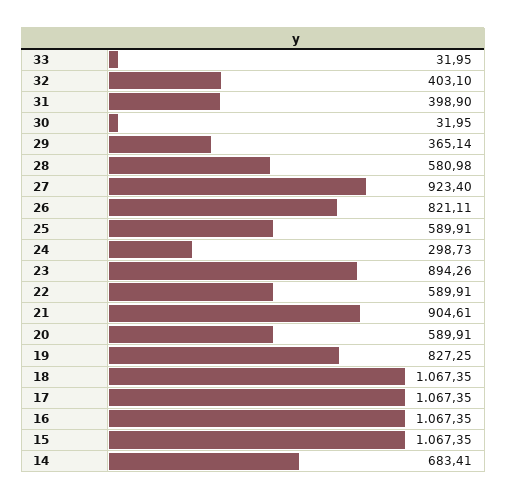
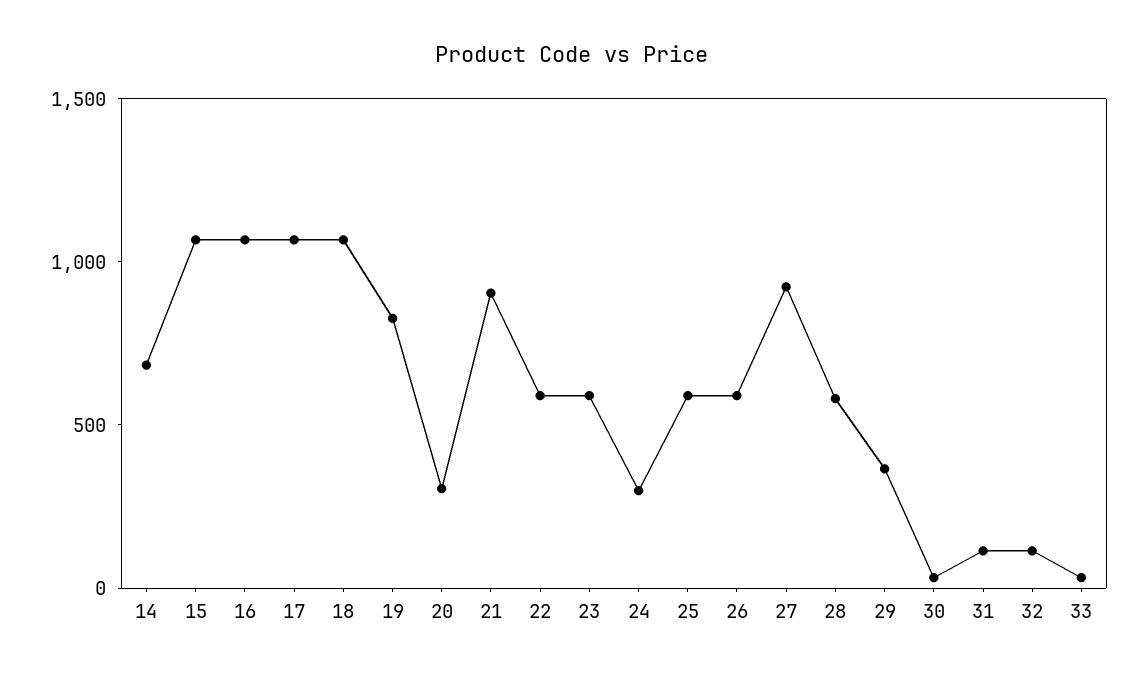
  {
    "33": 31.95,
-   "32": 403.1,
+   "32": 100,
-   "31": 398.9,
+   "31": 100,
    "30": 31.95,
    "29": 365.14,
    "28": 580.98,
    "27": 923.4,
-   "26": 821.11,
+   "26": 600,
    "25": 589.91,
    "24": 298.73,
-   "23": 894.26,
+   "23": 600,
    "22": 589.91,
    "21": 904.61,
-   "20": 589.91,
+   "20": 300,
    "19": 827.25,
    "18": 1067.35,
    "17": 1067.35,
    "16": 1067.35,
    "15": 1067.35,
    "14": 683.41
  }

